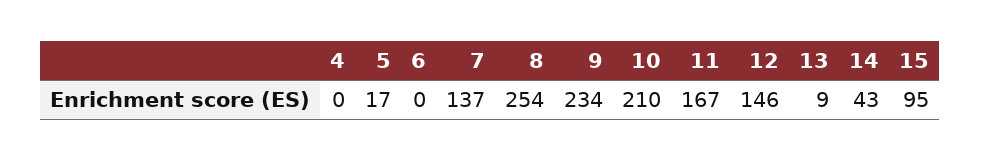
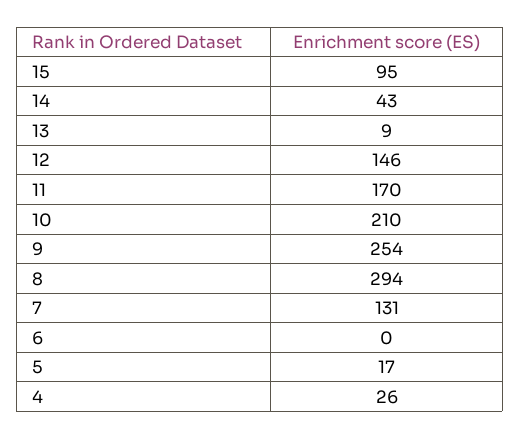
  {
-   "4": 0,
+   "4": 26,
    "5": 17,
    "6": 0,
-   "7": 137,
+   "7": 131,
-   "8": 254,
+   "8": 294,
-   "9": 234,
+   "9": 254,
    "10": 210,
-   "11": 167,
+   "11": 170,
    "12": 146,
    "13": 9,
    "14": 43,
    "15": 95
  }

